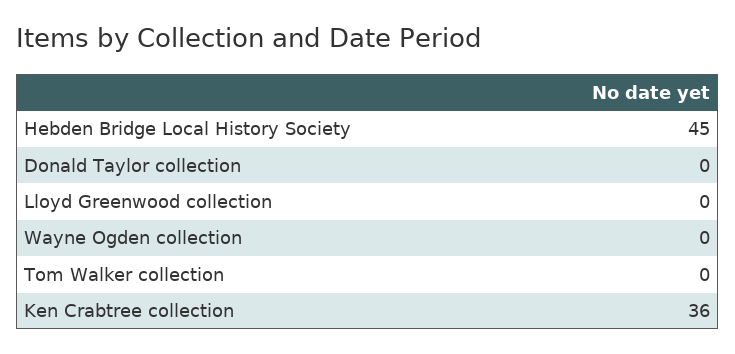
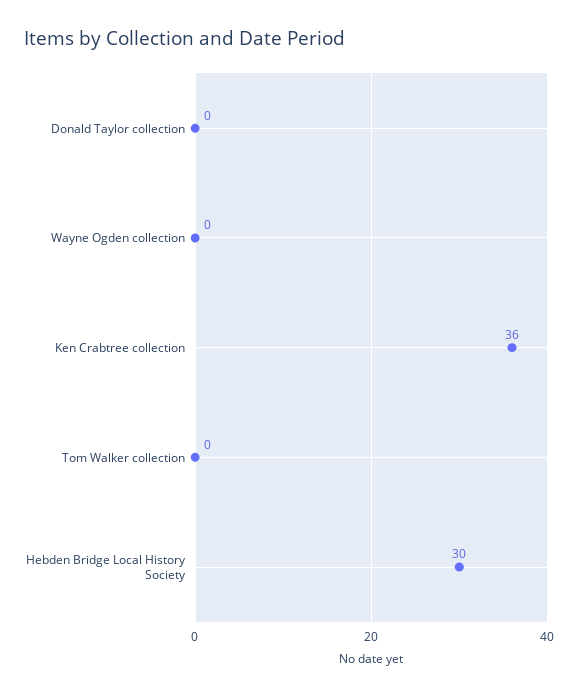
  {
-   "Hebden Bridge Local History Society": 45,
+   "Hebden Bridge Local History Society": 30,
    "Donald Taylor collection": 0,
-   "Lloyd Greenwood collection": 0,
    "Wayne Ogden collection": 0,
    "Tom Walker collection": 0,
    "Ken Crabtree collection": 36
  }

